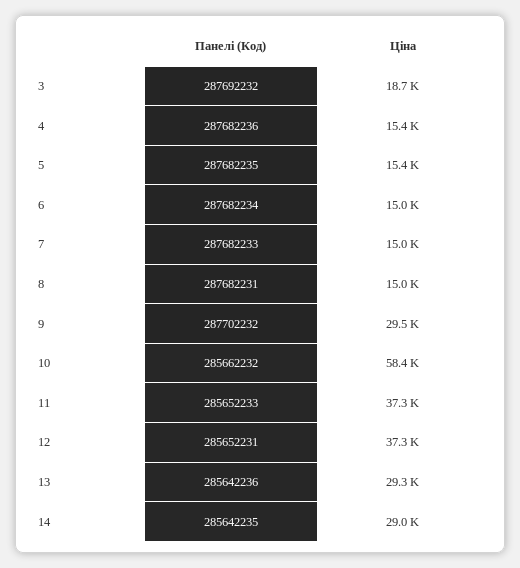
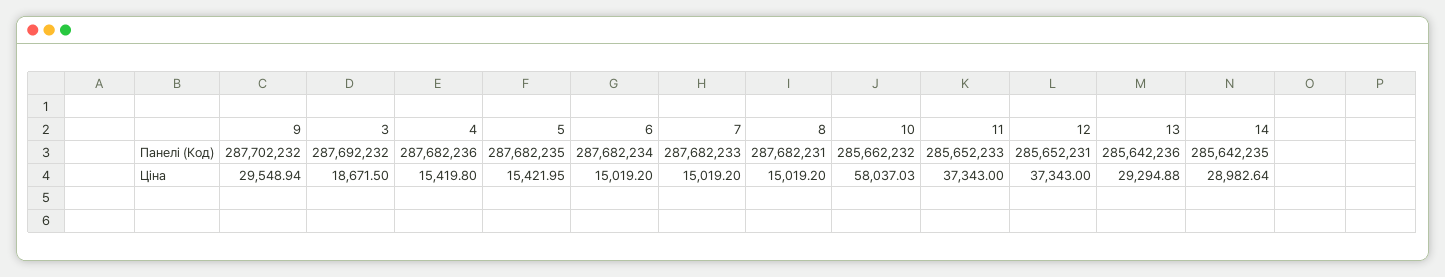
  {
    "Панелі (Код)": {
      "3": 287692232,
      "4": 287682236,
      "5": 287682235,
      "6": 287682234,
      "7": 287682233,
      "8": 287682231,
      "9": 287702232,
      "10": 285662232,
      "11": 285652233,
      "12": 285652231,
      "13": 285642236,
      "14": 285642235
    },
    "Ціна": {
      "3": 18671.5,
      "4": 15419.8,
      "5": 15421.95,
      "6": 15019.2,
      "7": 15019.2,
      "8": 15019.2,
      "9": 29548.94,
-     "10": 58400,
+     "10": 58037.03,
      "11": 37343,
      "12": 37343,
      "13": 29294.88,
      "14": 28982.64
    }
  }

